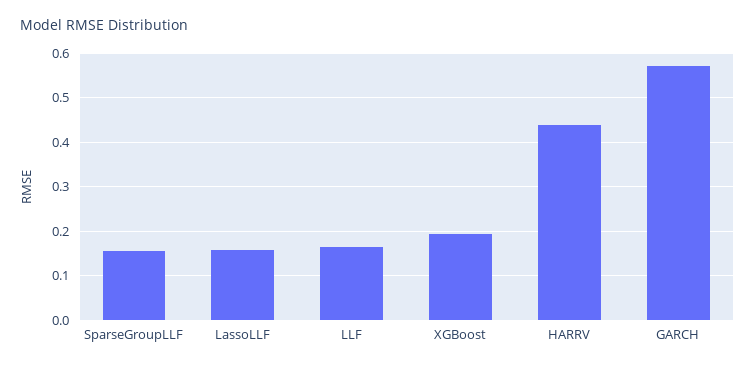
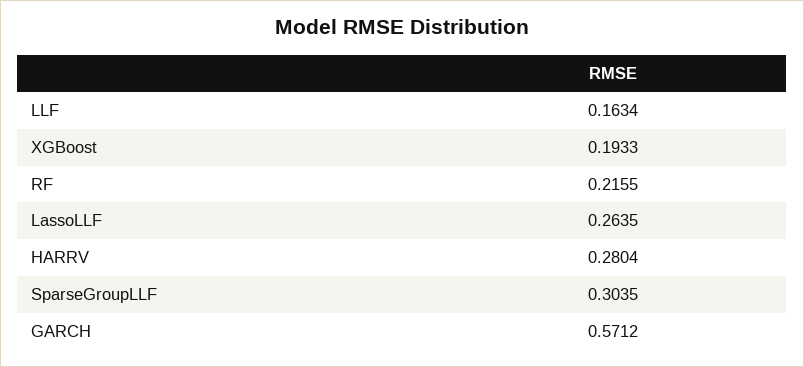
  {
-   "SparseGroupLLF": 0.16,
+   "SparseGroupLLF": 0.3035,
-   "LassoLLF": 0.16,
+   "LassoLLF": 0.2635,
    "LLF": 0.1634,
    "XGBoost": 0.1933,
-   "HARRV": 0.44,
+   "HARRV": 0.2804,
-   "GARCH": 0.5712
+   "GARCH": 0.5712,
+   "RF": 0.2155
  }

